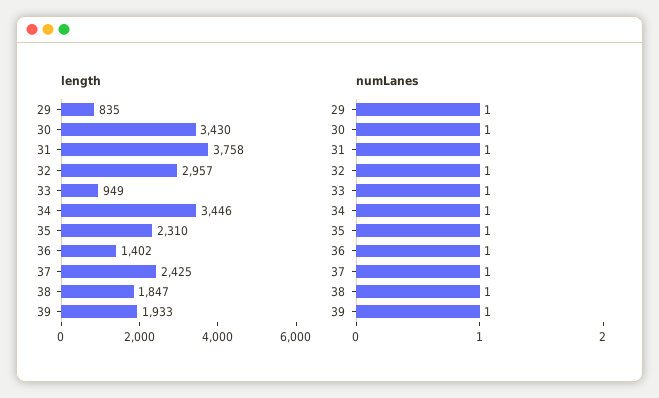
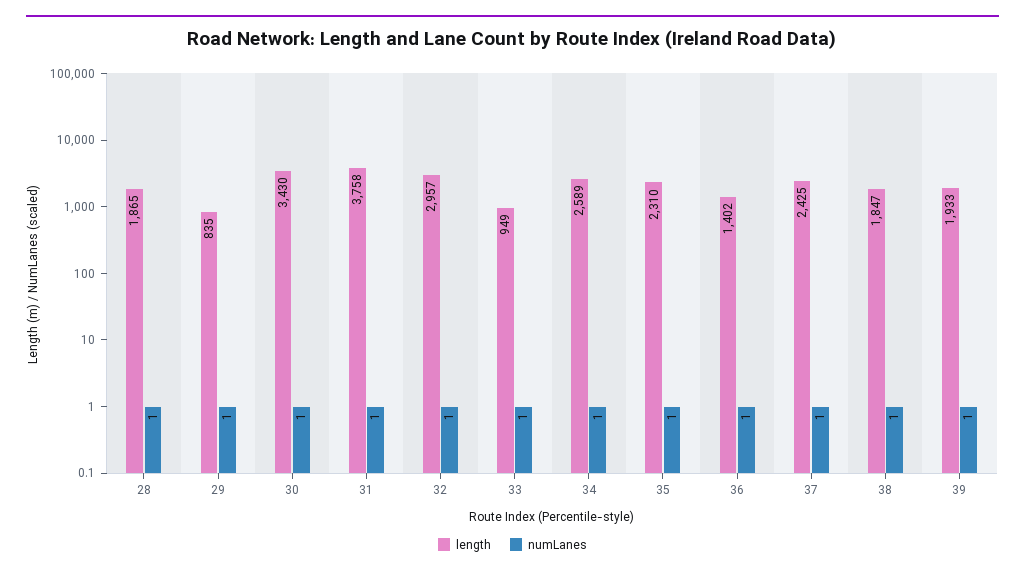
  {
    "length": {
      "29": 835,
      "30": 3430,
      "31": 3758,
      "32": 2957,
      "33": 949,
-     "34": 3446,
+     "34": 2589,
      "35": 2310,
      "36": 1402,
      "37": 2425,
      "38": 1847,
-     "39": 1933
+     "39": 1933,
+     "28": 1865
    },
    "numLanes": {
      "29": 1,
      "30": 1,
      "31": 1,
      "32": 1,
      "33": 1,
      "34": 1,
      "35": 1,
      "36": 1,
      "37": 1,
      "38": 1,
-     "39": 1
+     "39": 1,
+     "28": 1
    }
  }

